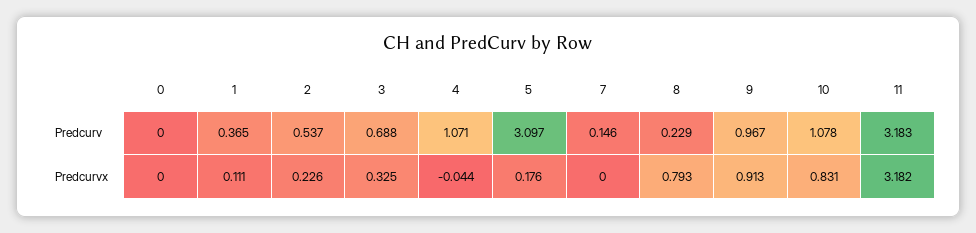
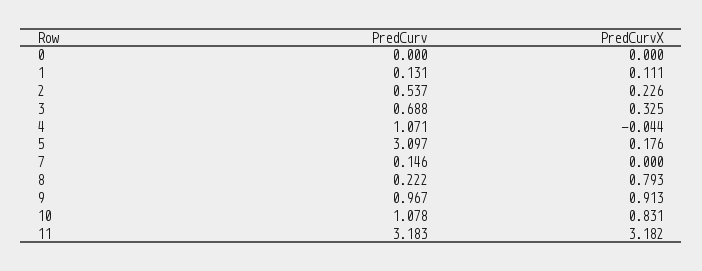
  {
    "0": {
      "Predcurv": 0,
      "Predcurvx": 0
    },
    "1": {
-     "Predcurv": 0.365,
+     "Predcurv": 0.131,
      "Predcurvx": 0.111
    },
    "2": {
      "Predcurv": 0.537,
      "Predcurvx": 0.226
    },
    "3": {
      "Predcurv": 0.688,
      "Predcurvx": 0.325
    },
    "4": {
      "Predcurv": 1.071,
      "Predcurvx": -0.044
    },
    "5": {
      "Predcurv": 3.097,
      "Predcurvx": 0.176
    },
    "7": {
      "Predcurv": 0.146,
      "Predcurvx": 0
    },
    "8": {
-     "Predcurv": 0.229,
+     "Predcurv": 0.222,
      "Predcurvx": 0.793
    },
    "9": {
      "Predcurv": 0.967,
      "Predcurvx": 0.913
    },
    "10": {
      "Predcurv": 1.078,
      "Predcurvx": 0.831
    },
    "11": {
      "Predcurv": 3.183,
      "Predcurvx": 3.182
    }
  }

